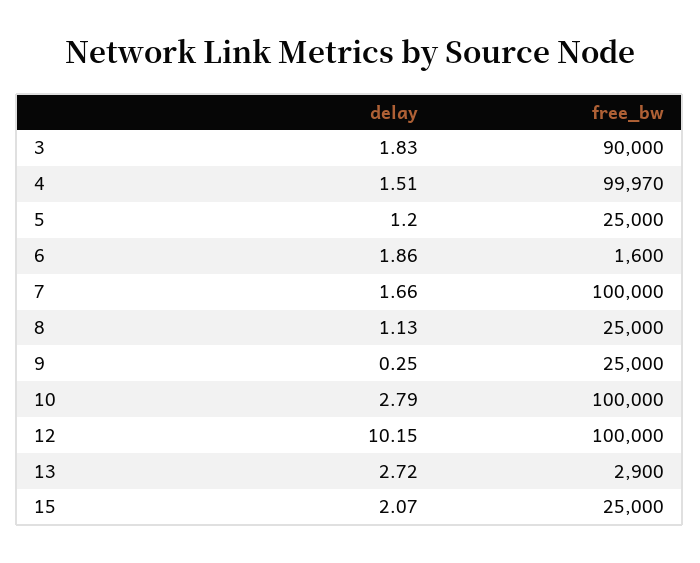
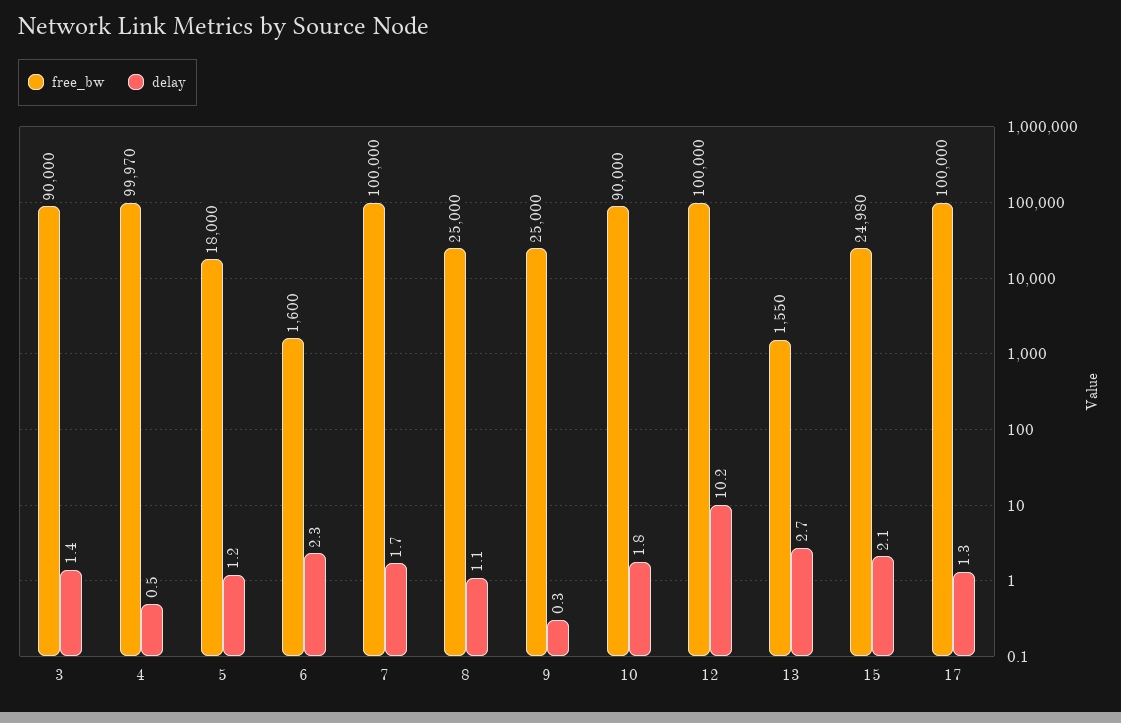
  {
    "delay": {
-     "3": 1.83,
+     "3": 1.4,
-     "4": 1.51,
+     "4": 0.5,
      "5": 1.2,
-     "6": 1.86,
+     "6": 2.3,
      "7": 1.66,
      "8": 1.13,
      "9": 0.25,
-     "10": 2.79,
+     "10": 1.8,
      "12": 10.15,
      "13": 2.72,
-     "15": 2.07
+     "15": 2.07,
+     "17": 1.3
    },
    "free_bw": {
      "3": 90000,
      "4": 99970,
-     "5": 25000,
+     "5": 18000,
      "6": 1600,
      "7": 100000,
      "8": 25000,
      "9": 25000,
-     "10": 100000,
+     "10": 90000,
      "12": 100000,
-     "13": 2900,
+     "13": 1550,
-     "15": 25000
+     "15": 24980,
+     "17": 100000
    }
  }

